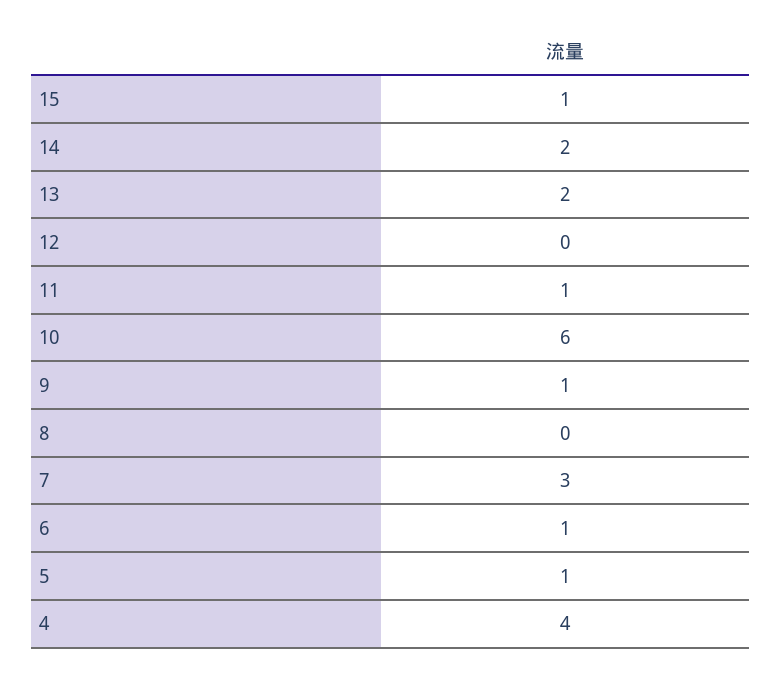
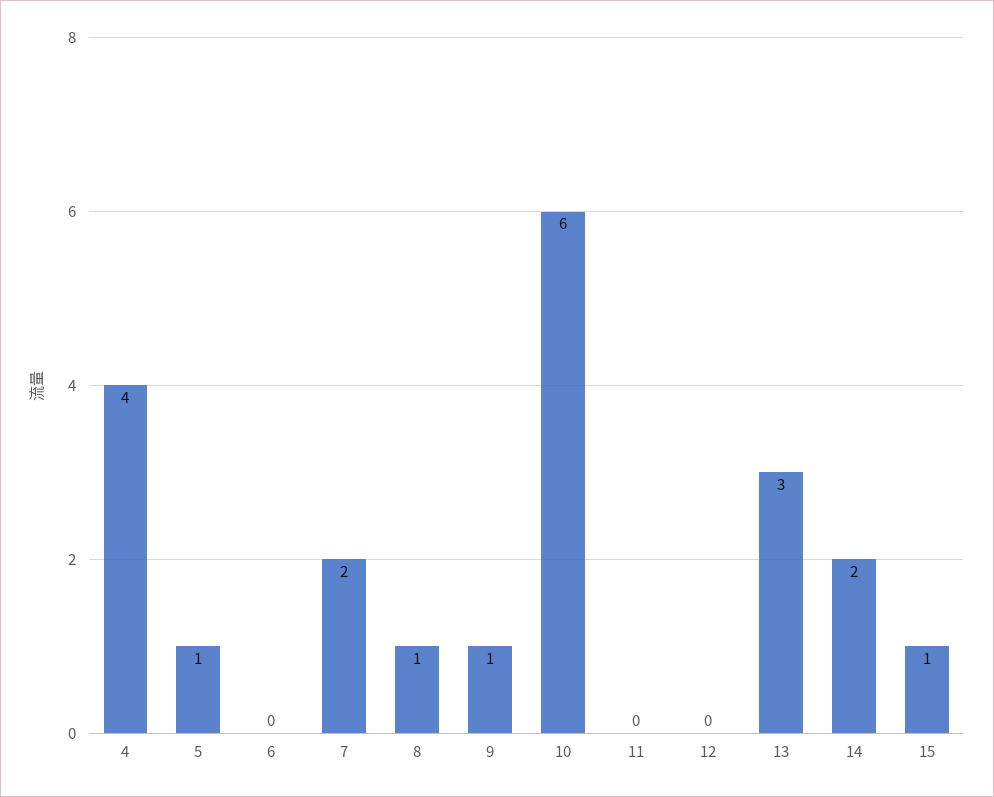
  {
    "15": 1,
    "14": 2,
-   "13": 2,
+   "13": 3,
    "12": 0,
-   "11": 1,
+   "11": 0,
    "10": 6,
    "9": 1,
-   "8": 0,
+   "8": 1,
-   "7": 3,
+   "7": 2,
-   "6": 1,
+   "6": 0,
    "5": 1,
    "4": 4
  }

